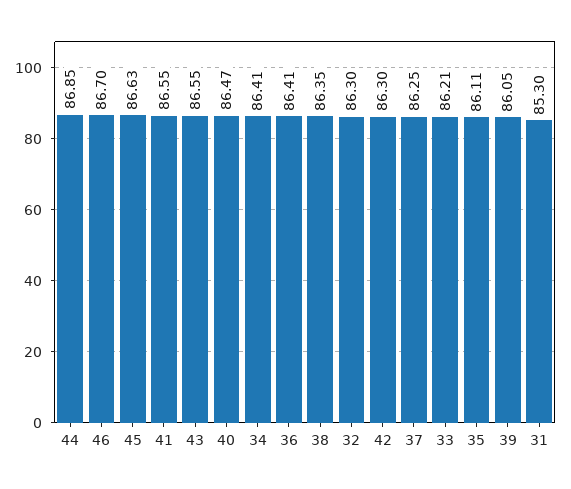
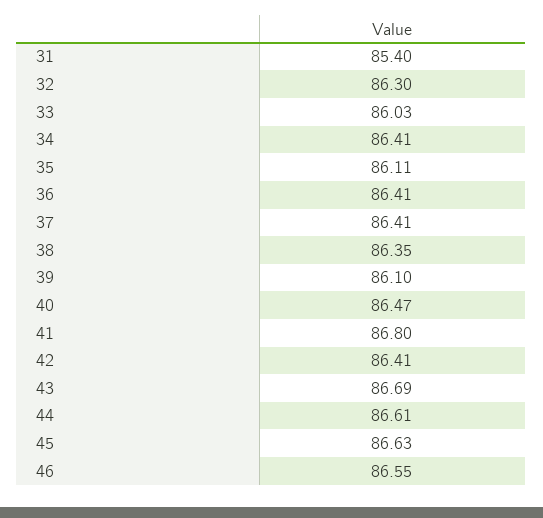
  {
-   "44": 86.85,
+   "44": 86.61,
-   "46": 86.7,
+   "46": 86.55,
    "45": 86.63,
-   "41": 86.55,
+   "41": 86.8,
-   "43": 86.55,
+   "43": 86.69,
    "40": 86.47,
    "34": 86.41,
    "36": 86.41,
    "38": 86.35,
    "32": 86.3,
-   "42": 86.3,
+   "42": 86.41,
-   "37": 86.25,
+   "37": 86.41,
-   "33": 86.21,
+   "33": 86.03,
    "35": 86.11,
-   "39": 86.05,
+   "39": 86.1,
-   "31": 85.3
+   "31": 85.4
  }

